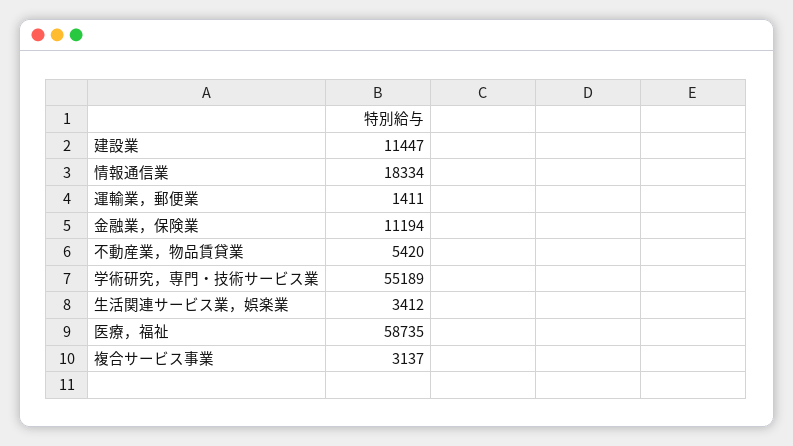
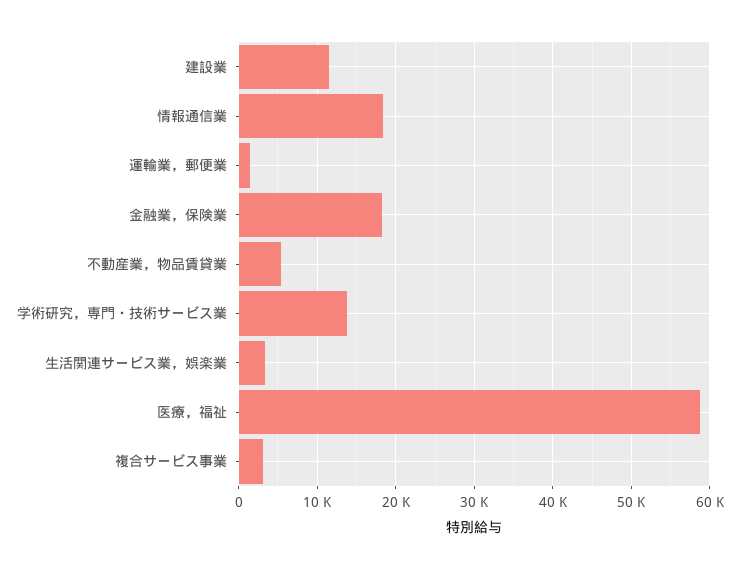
  {
    "建設業": 11447,
    "情報通信業": 18334,
    "運輸業，郵便業": 1411,
-   "金融業，保険業": 11194,
+   "金融業，保険業": 18000,
    "不動産業，物品賃貸業": 5420,
-   "学術研究，専門・技術サービス業": 55189,
+   "学術研究，専門・技術サービス業": 14000,
    "生活関連サービス業，娯楽業": 3412,
    "医療，福祉": 58735,
    "複合サービス事業": 3137
  }

